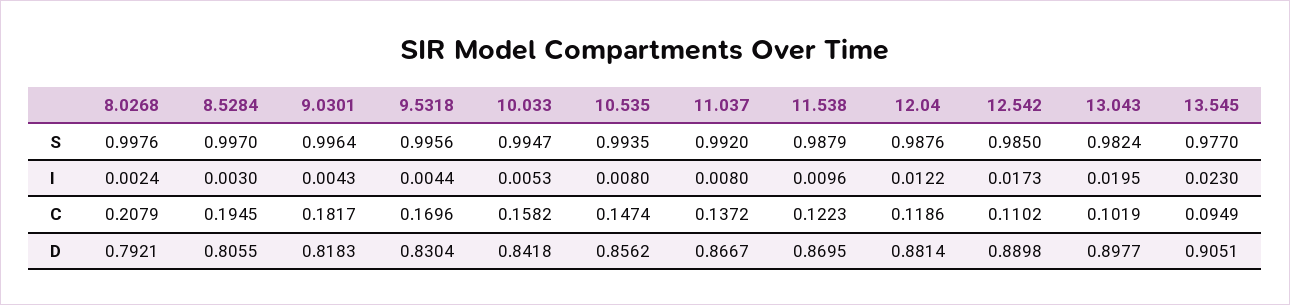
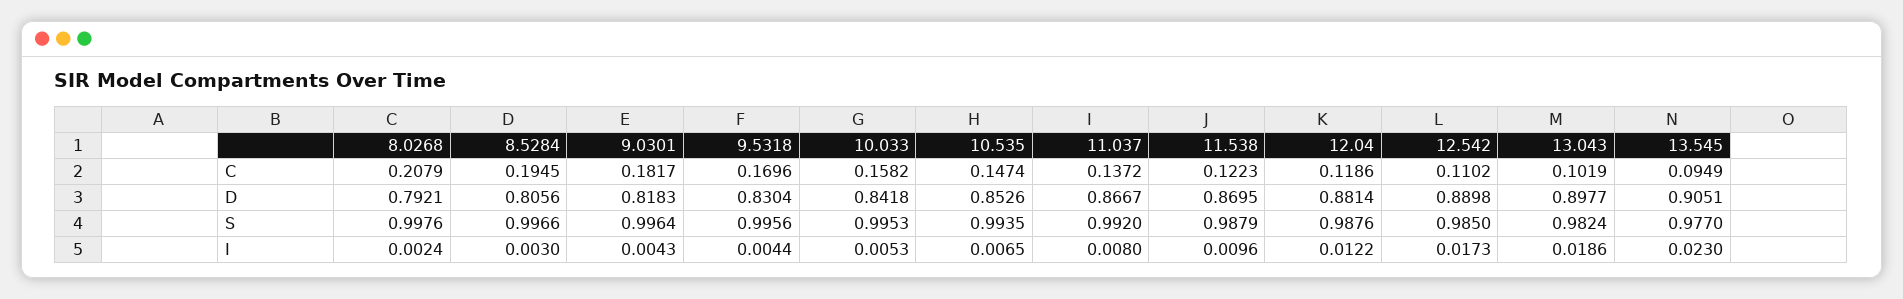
  {
    "8.0268": {
      "S": 0.9976,
      "I": 0.0024,
      "C": 0.2079,
      "D": 0.7921
    },
    "8.5284": {
-     "S": 0.997,
+     "S": 0.9966,
      "I": 0.003,
      "C": 0.1945,
-     "D": 0.8055
+     "D": 0.8056
    },
    "9.0301": {
      "S": 0.9964,
      "I": 0.0043,
      "C": 0.1817,
      "D": 0.8183
    },
    "9.5318": {
      "S": 0.9956,
      "I": 0.0044,
      "C": 0.1696,
      "D": 0.8304
    },
    "10.033": {
-     "S": 0.9947,
+     "S": 0.9953,
      "I": 0.0053,
      "C": 0.1582,
      "D": 0.8418
    },
    "10.535": {
      "S": 0.9935,
-     "I": 0.008,
+     "I": 0.0065,
      "C": 0.1474,
-     "D": 0.8562
+     "D": 0.8526
    },
    "11.037": {
      "S": 0.992,
      "I": 0.008,
      "C": 0.1372,
      "D": 0.8667
    },
    "11.538": {
      "S": 0.9879,
      "I": 0.0096,
      "C": 0.1223,
      "D": 0.8695
    },
    "12.04": {
      "S": 0.9876,
      "I": 0.0122,
      "C": 0.1186,
      "D": 0.8814
    },
    "12.542": {
      "S": 0.985,
      "I": 0.0173,
      "C": 0.1102,
      "D": 0.8898
    },
    "13.043": {
      "S": 0.9824,
-     "I": 0.0195,
+     "I": 0.0186,
      "C": 0.1019,
      "D": 0.8977
    },
    "13.545": {
      "S": 0.977,
      "I": 0.023,
      "C": 0.0949,
      "D": 0.9051
    }
  }

